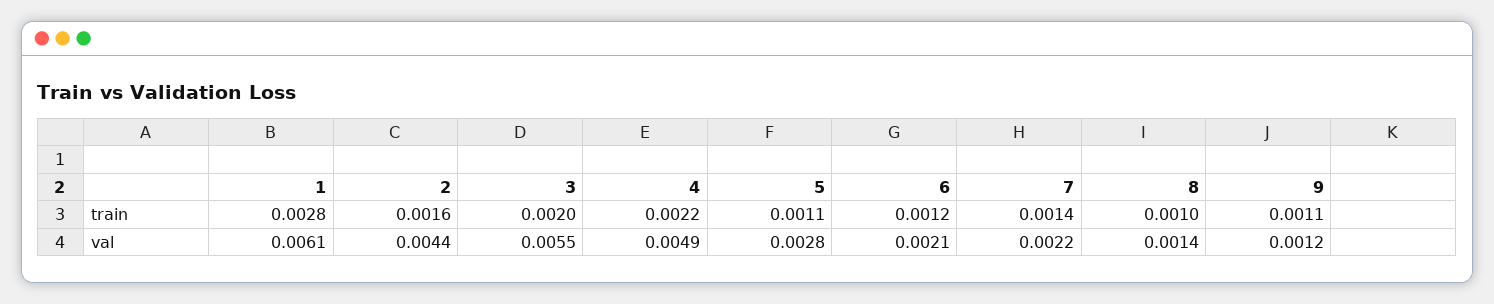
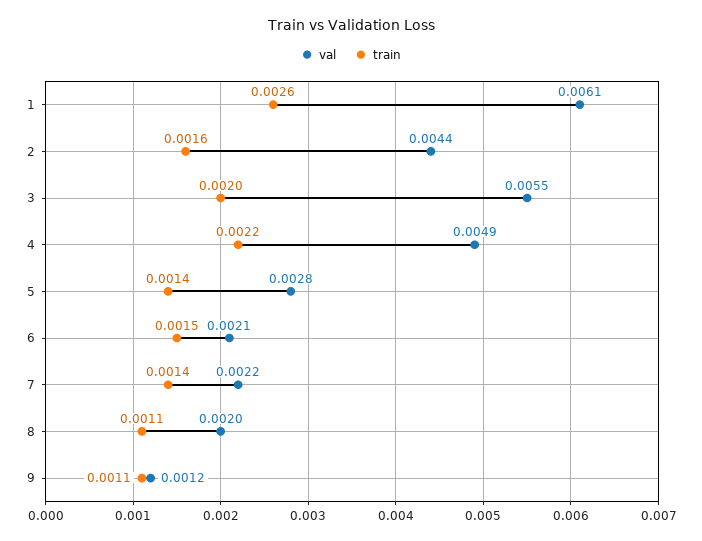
  {
    "train": {
-     "1": 0.0028,
+     "1": 0.0026,
      "2": 0.0016,
      "3": 0.002,
      "4": 0.0022,
-     "5": 0.0011,
+     "5": 0.0014,
-     "6": 0.0012,
+     "6": 0.0015,
      "7": 0.0014,
-     "8": 0.001,
+     "8": 0.0011,
      "9": 0.0011
    },
    "val": {
      "1": 0.0061,
      "2": 0.0044,
      "3": 0.0055,
      "4": 0.0049,
      "5": 0.0028,
      "6": 0.0021,
      "7": 0.0022,
-     "8": 0.0014,
+     "8": 0.002,
      "9": 0.0012
    }
  }

